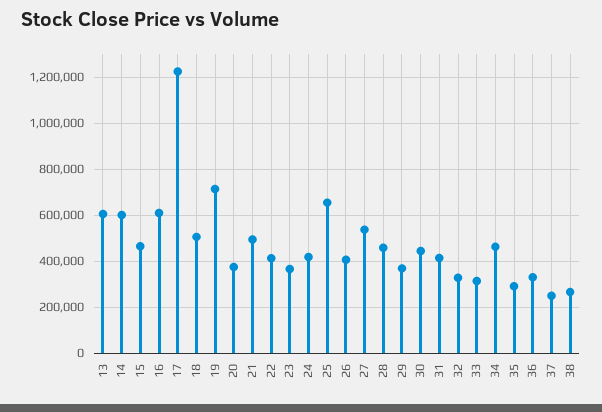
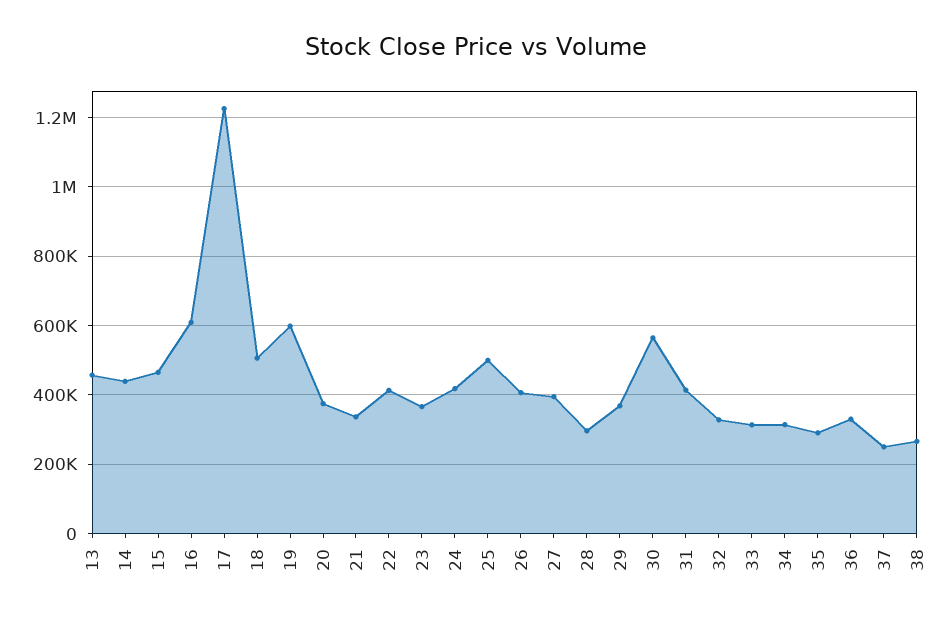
  {
-   "13": 600000,
+   "13": 460000,
-   "14": 600000,
+   "14": 440000,
    "15": 460000,
    "16": 600000,
    "17": 1220000,
    "18": 500000,
-   "19": 700000,
+   "19": 600000,
    "20": 380000,
-   "21": 500000,
+   "21": 340000,
    "22": 420000,
    "23": 360000,
    "24": 420000,
-   "25": 650000,
+   "25": 500000,
    "26": 400000,
-   "27": 550000,
+   "27": 400000,
-   "28": 450000,
+   "28": 300000,
    "29": 360000,
-   "30": 450000,
+   "30": 560000,
    "31": 420000,
    "32": 320000,
    "33": 320000,
-   "34": 450000,
+   "34": 320000,
    "35": 300000,
    "36": 340000,
    "37": 260000,
    "38": 260000
  }

